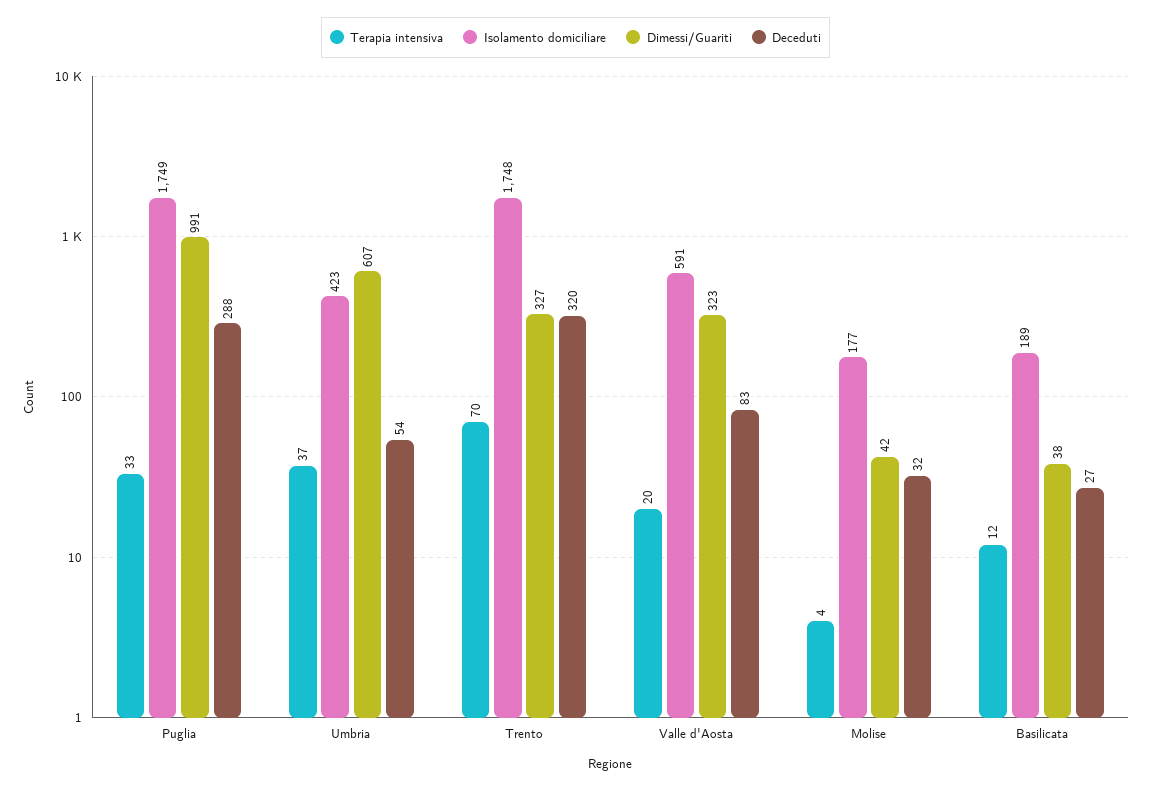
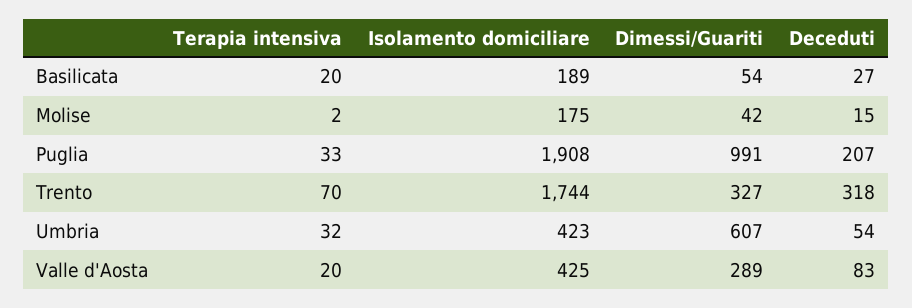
  {
    "Terapia intensiva": {
      "Puglia": 33,
-     "Umbria": 37,
+     "Umbria": 32,
      "Trento": 70,
      "Valle d'Aosta": 20,
-     "Molise": 4,
+     "Molise": 2,
-     "Basilicata": 12
+     "Basilicata": 20
    },
    "Isolamento domiciliare": {
-     "Puglia": 1749,
+     "Puglia": 1908,
      "Umbria": 423,
-     "Trento": 1748,
+     "Trento": 1744,
-     "Valle d'Aosta": 591,
+     "Valle d'Aosta": 425,
-     "Molise": 177,
+     "Molise": 175,
      "Basilicata": 189
    },
    "Dimessi/Guariti": {
      "Puglia": 991,
      "Umbria": 607,
      "Trento": 327,
-     "Valle d'Aosta": 323,
+     "Valle d'Aosta": 289,
      "Molise": 42,
-     "Basilicata": 38
+     "Basilicata": 54
    },
    "Deceduti": {
-     "Puglia": 288,
+     "Puglia": 207,
      "Umbria": 54,
-     "Trento": 320,
+     "Trento": 318,
      "Valle d'Aosta": 83,
-     "Molise": 32,
+     "Molise": 15,
      "Basilicata": 27
    }
  }

